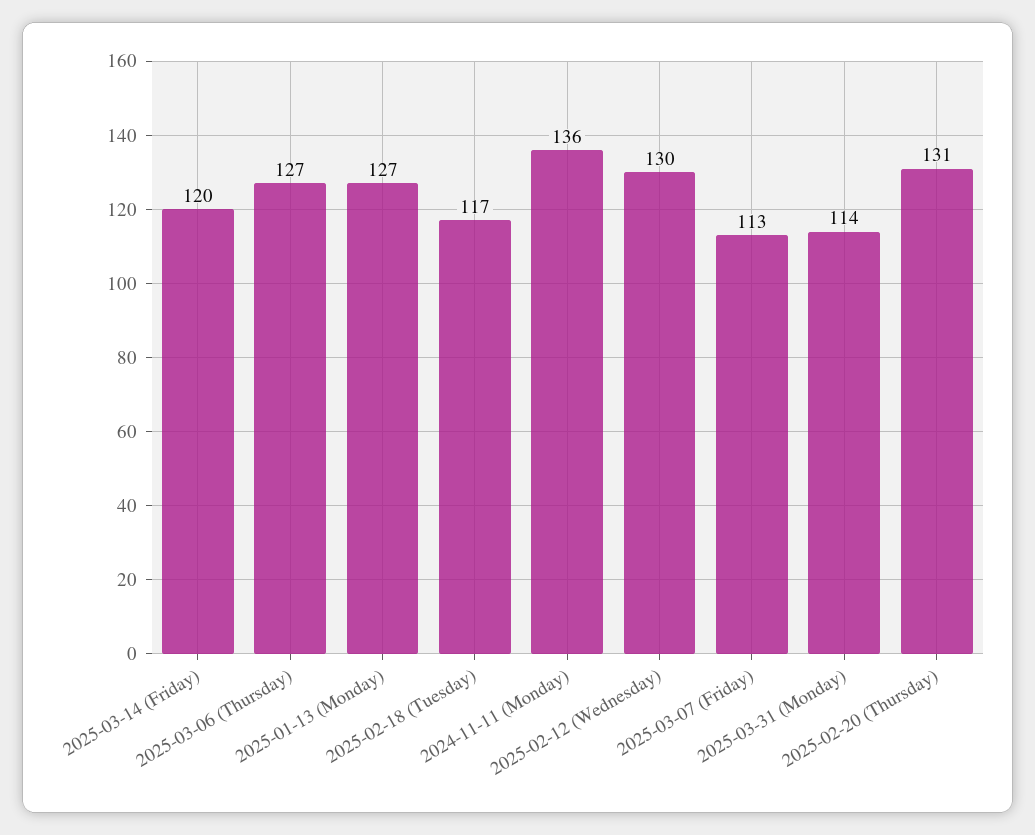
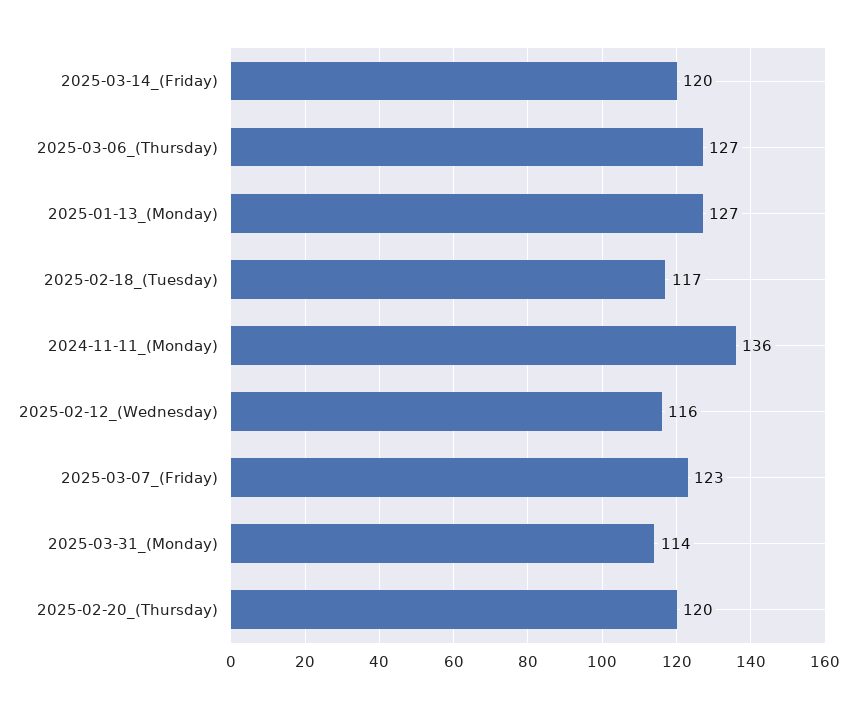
  {
    "2025-03-14 (Friday)": 120,
    "2025-03-06 (Thursday)": 127,
    "2025-01-13 (Monday)": 127,
    "2025-02-18 (Tuesday)": 117,
    "2024-11-11 (Monday)": 136,
-   "2025-02-12 (Wednesday)": 130,
+   "2025-02-12 (Wednesday)": 116,
-   "2025-03-07 (Friday)": 113,
+   "2025-03-07 (Friday)": 123,
    "2025-03-31 (Monday)": 114,
-   "2025-02-20 (Thursday)": 131
+   "2025-02-20 (Thursday)": 120
  }

